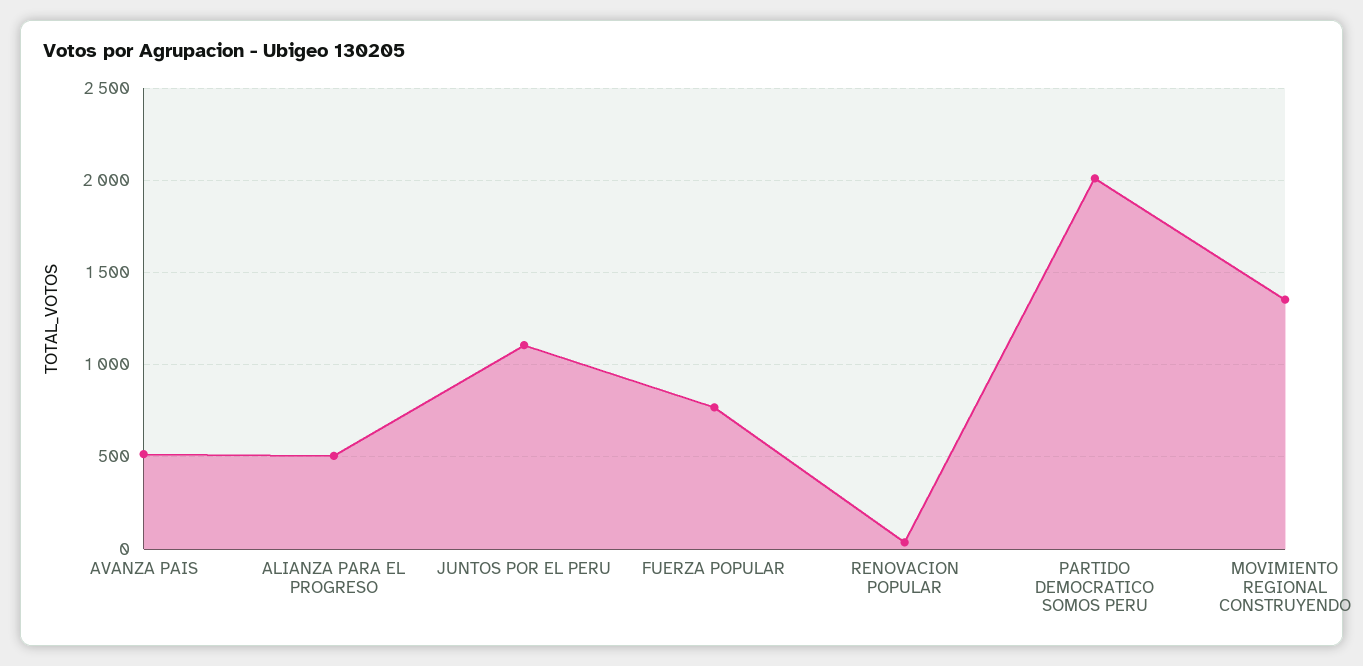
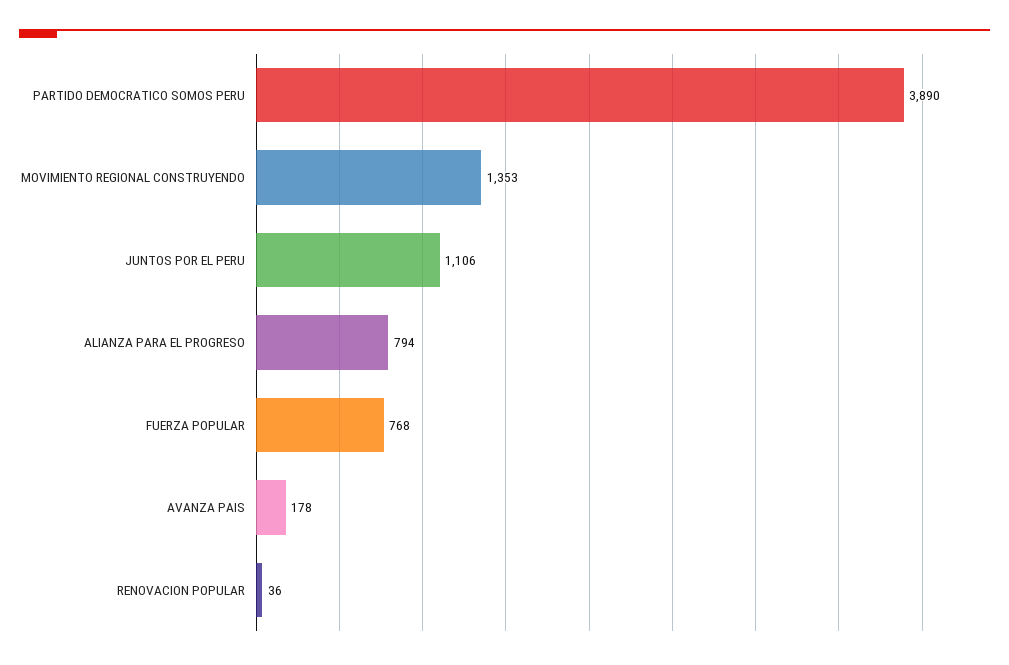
  {
-   "AVANZA PAIS": 500,
+   "AVANZA PAIS": 178,
-   "ALIANZA PARA EL PROGRESO": 500,
+   "ALIANZA PARA EL PROGRESO": 794,
    "JUNTOS POR EL PERU": 1106,
    "FUERZA POPULAR": 768,
    "RENOVACION POPULAR": 36,
-   "PARTIDO DEMOCRATICO SOMOS PERU": 2000,
+   "PARTIDO DEMOCRATICO SOMOS PERU": 3890,
    "MOVIMIENTO REGIONAL CONSTRUYENDO": 1353
  }

